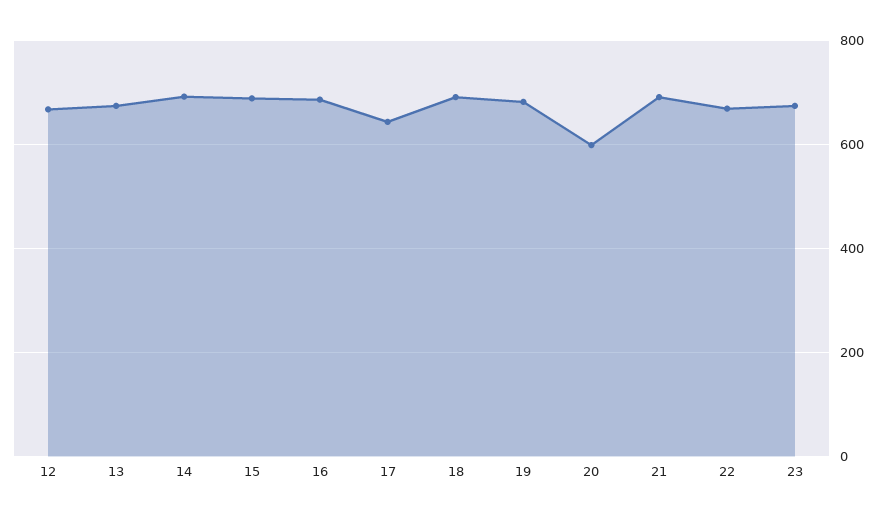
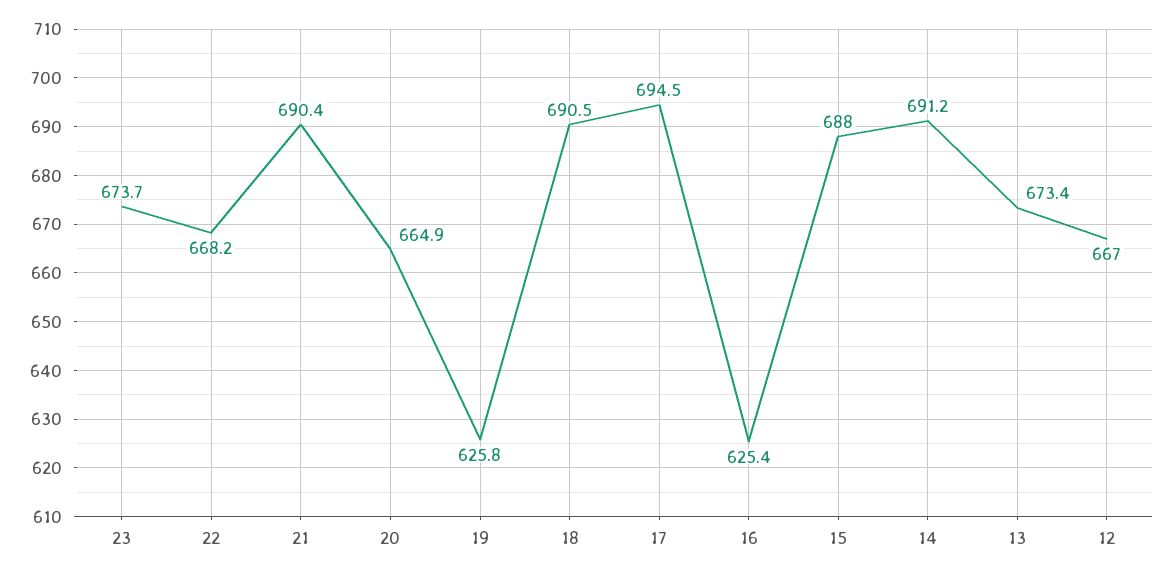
  {
    "12": 667,
    "13": 673.4,
    "14": 691.2,
    "15": 688,
-   "16": 680,
+   "16": 625.4,
-   "17": 640,
+   "17": 694.5,
    "18": 690.5,
-   "19": 680,
+   "19": 625.8,
-   "20": 600,
+   "20": 664.9,
    "21": 690.4,
    "22": 668.2,
    "23": 673.7
  }

